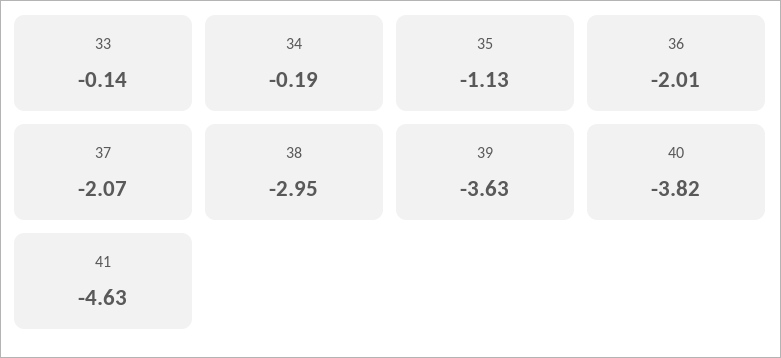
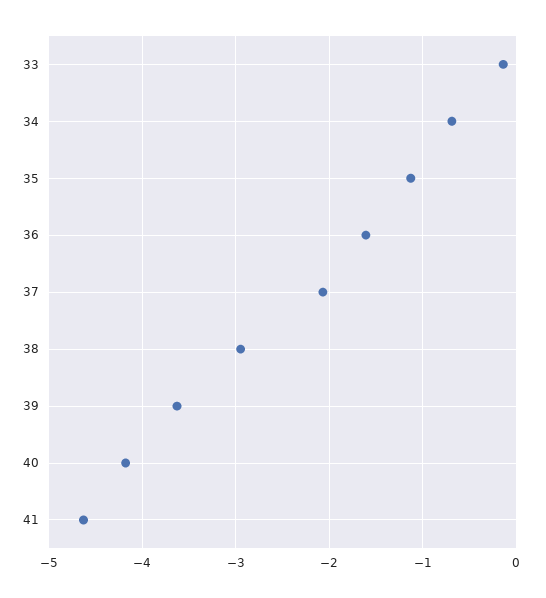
  {
    "33": -0.14,
-   "34": -0.19,
+   "34": -0.7,
    "35": -1.13,
-   "36": -2.01,
+   "36": -1.6,
    "37": -2.07,
    "38": -2.95,
    "39": -3.63,
-   "40": -3.82,
+   "40": -4.2,
    "41": -4.63
  }

